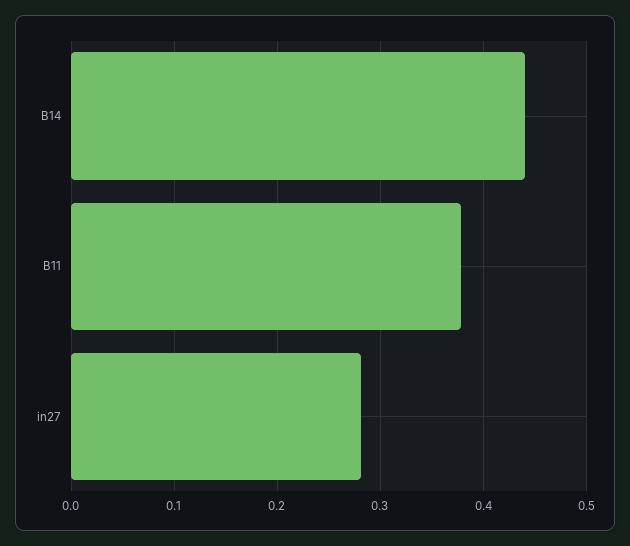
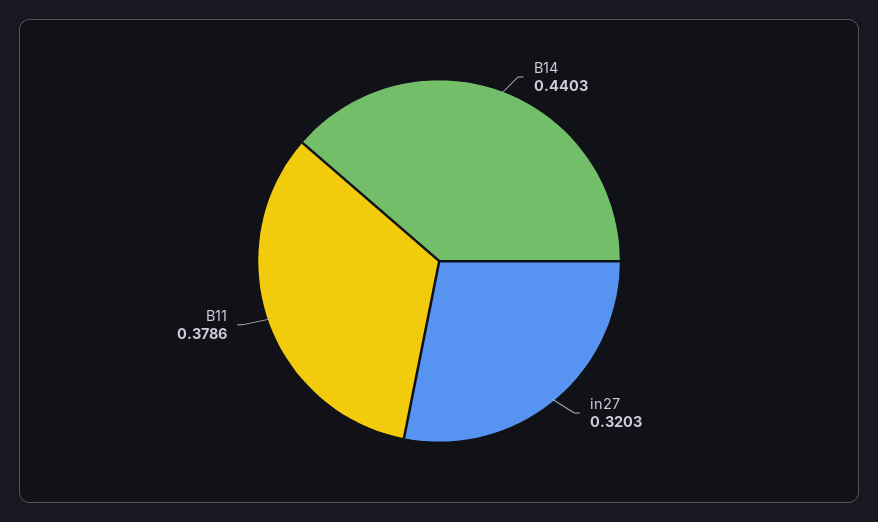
  {
    "B14": 0.4403,
    "B11": 0.3786,
-   "in27": 0.28
+   "in27": 0.3203
  }

